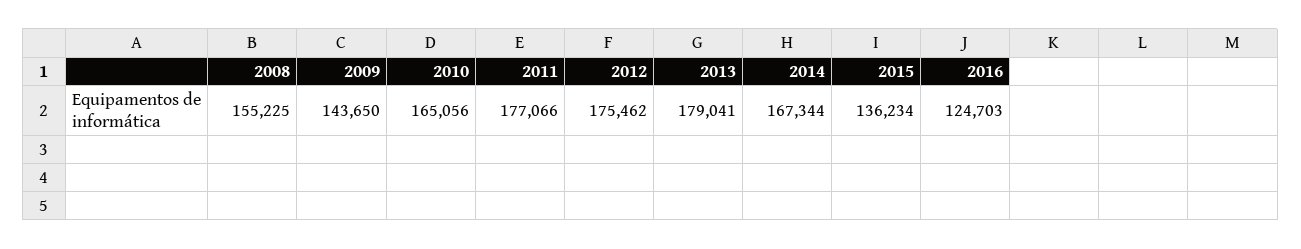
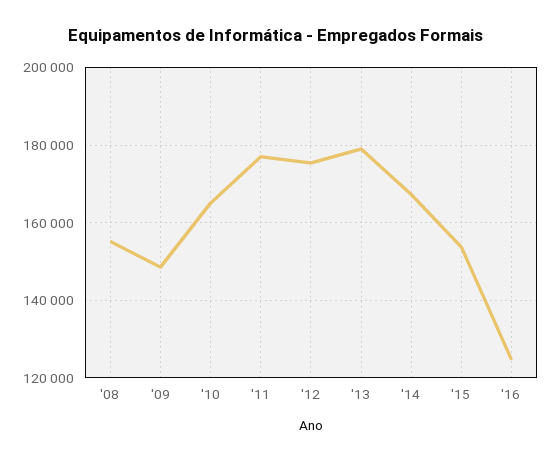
  {
    "2008": 155225,
-   "2009": 143650,
+   "2009": 148000,
    "2010": 165056,
    "2011": 177066,
    "2012": 175462,
    "2013": 179041,
    "2014": 167344,
-   "2015": 136234,
+   "2015": 154000,
    "2016": 124703
  }

